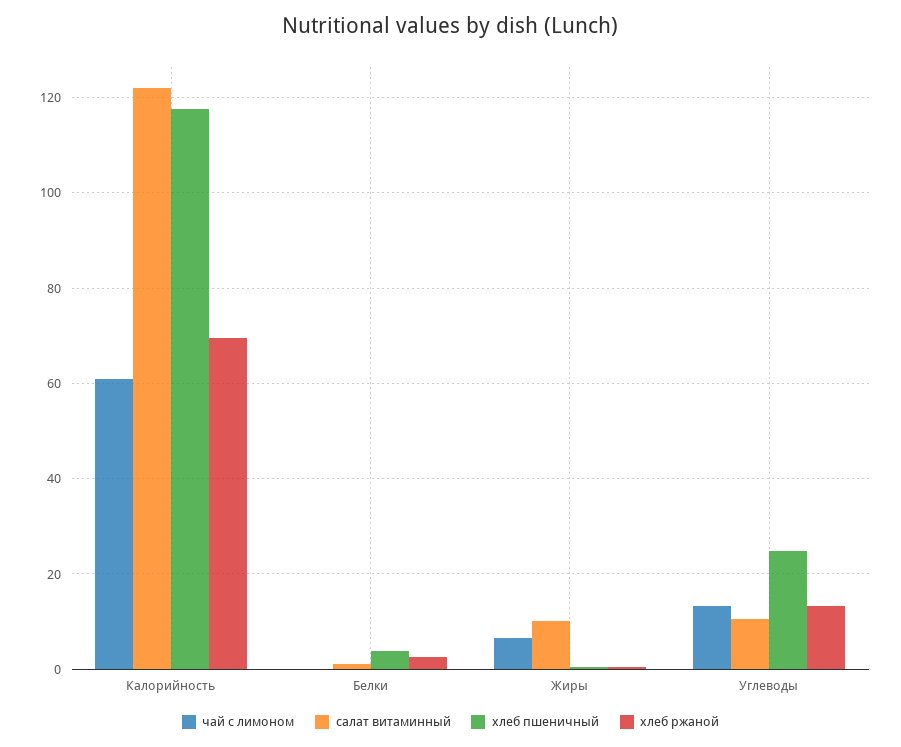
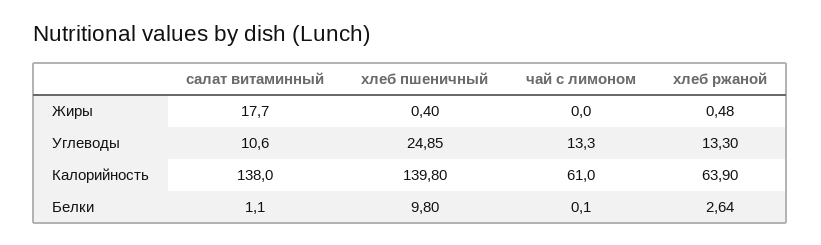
  {
    "чай с лимоном": {
      "Калорийность": 61,
      "Белки": 0.1,
-     "Жиры": 6,
+     "Жиры": 0,
      "Углеводы": 13.3
    },
    "салат витаминный": {
-     "Калорийность": 122,
+     "Калорийность": 138,
      "Белки": 1.1,
-     "Жиры": 10,
+     "Жиры": 17.7,
      "Углеводы": 10.6
    },
    "хлеб пшеничный": {
-     "Калорийность": 118,
+     "Калорийность": 139.8,
-     "Белки": 4,
+     "Белки": 9.8,
      "Жиры": 0.4,
      "Углеводы": 24.85
    },
    "хлеб ржаной": {
-     "Калорийность": 70,
+     "Калорийность": 63.9,
      "Белки": 2.64,
      "Жиры": 0.48,
      "Углеводы": 13.3
    }
  }

